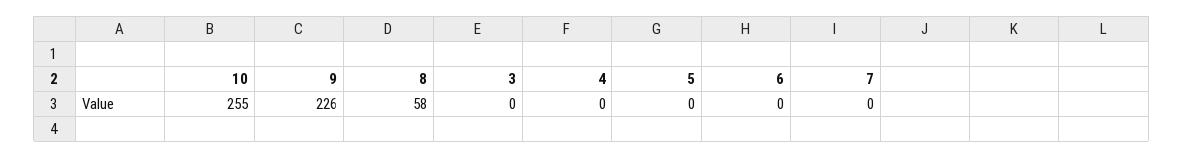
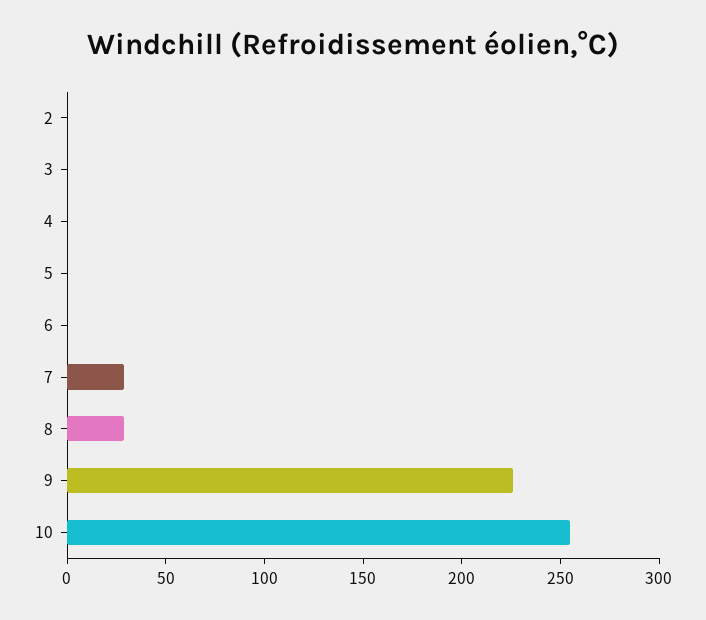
  {
    "10": 255,
    "9": 226,
-   "8": 58,
+   "8": 30,
    "3": 0,
    "4": 0,
    "5": 0,
    "6": 0,
-   "7": 0
+   "7": 30,
+   "2": 0
  }

